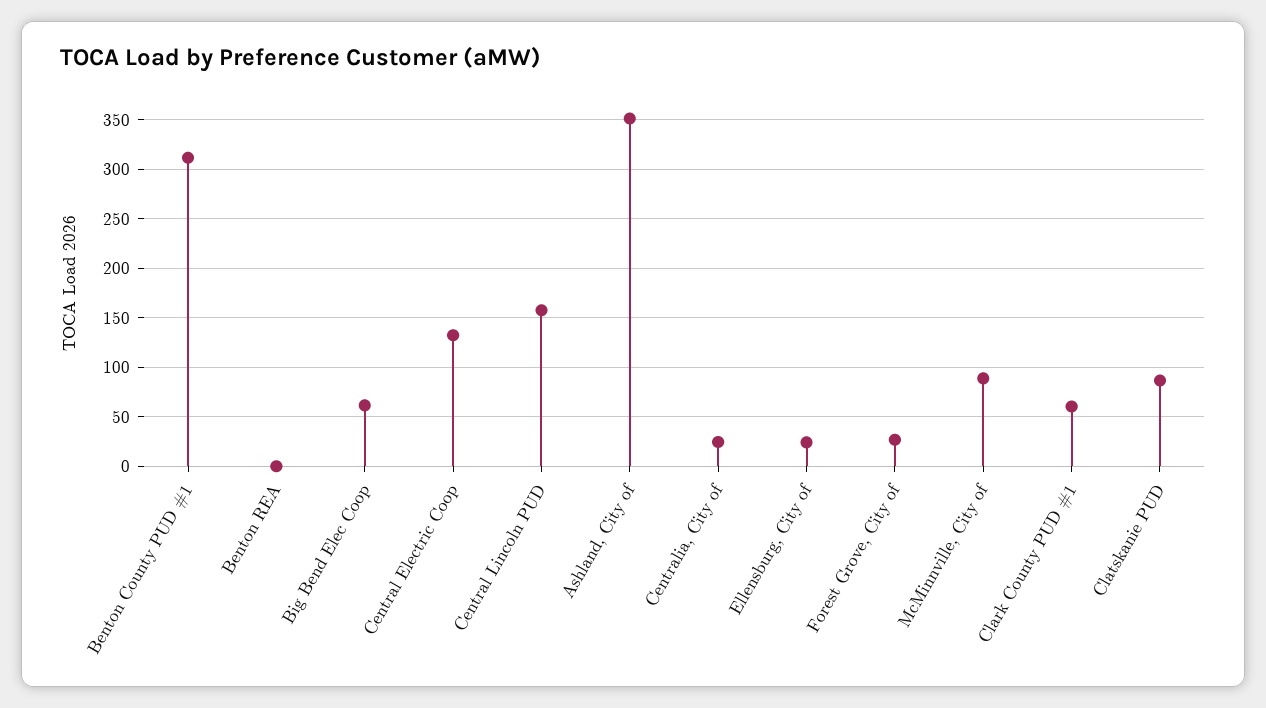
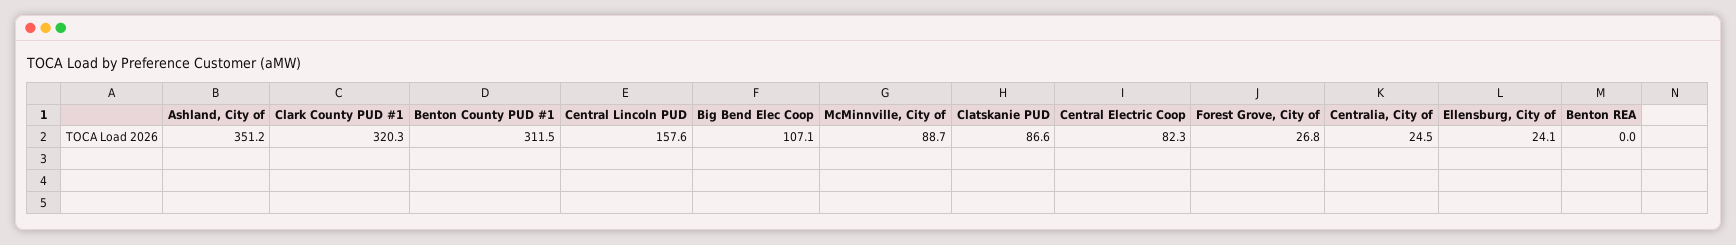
  {
    "Benton County PUD #1": 311.5,
    "Benton REA": 0,
-   "Big Bend Elec Coop": 60,
+   "Big Bend Elec Coop": 107.1,
-   "Central Electric Coop": 130,
+   "Central Electric Coop": 82.3,
    "Central Lincoln PUD": 157.6,
    "Ashland, City of": 351.2,
    "Centralia, City of": 24.5,
    "Ellensburg, City of": 24.1,
    "Forest Grove, City of": 26.8,
    "McMinnville, City of": 88.7,
-   "Clark County PUD #1": 60,
+   "Clark County PUD #1": 320.3,
    "Clatskanie PUD": 86.6
  }

